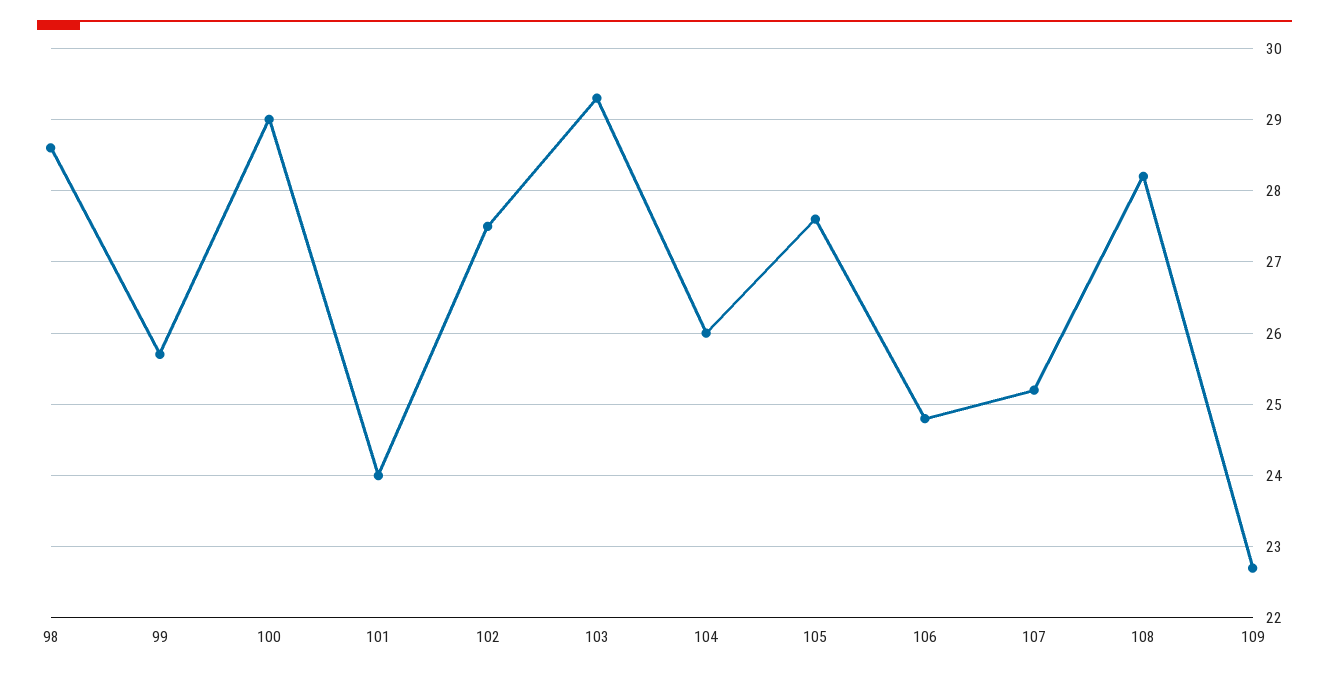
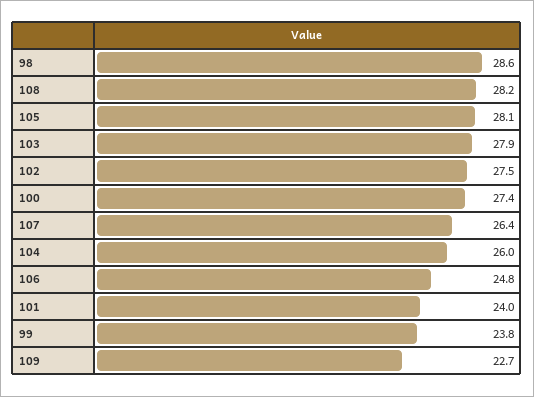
  {
    "98": 28.6,
-   "99": 25.7,
+   "99": 23.8,
-   "100": 29,
+   "100": 27.4,
    "101": 24,
    "102": 27.5,
-   "103": 29.3,
+   "103": 27.9,
    "104": 26,
-   "105": 27.6,
+   "105": 28.1,
    "106": 24.8,
-   "107": 25.2,
+   "107": 26.4,
    "108": 28.2,
    "109": 22.7
  }

